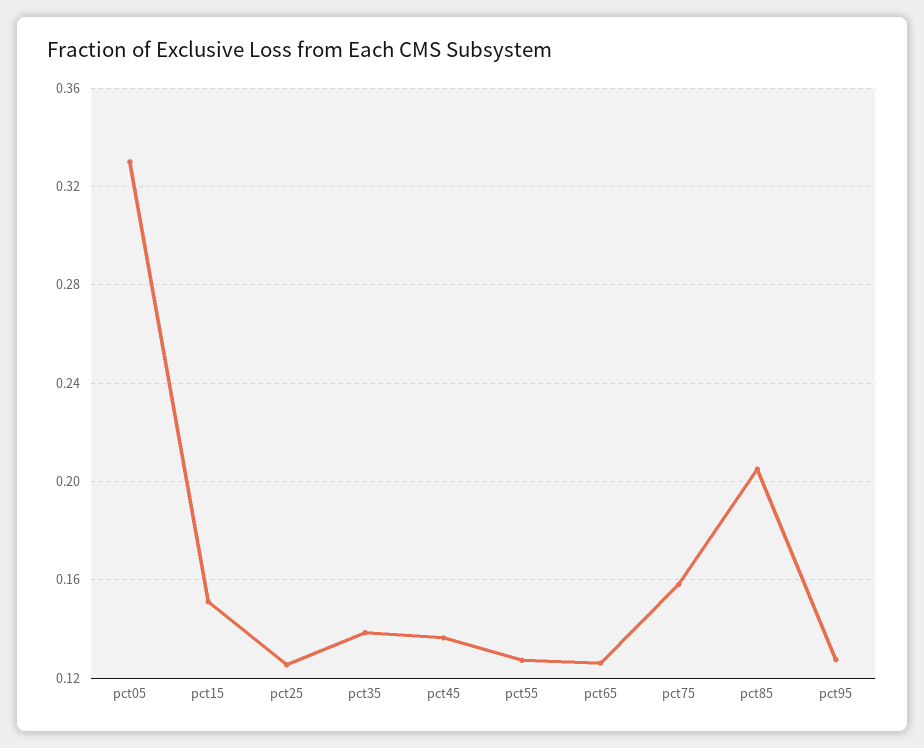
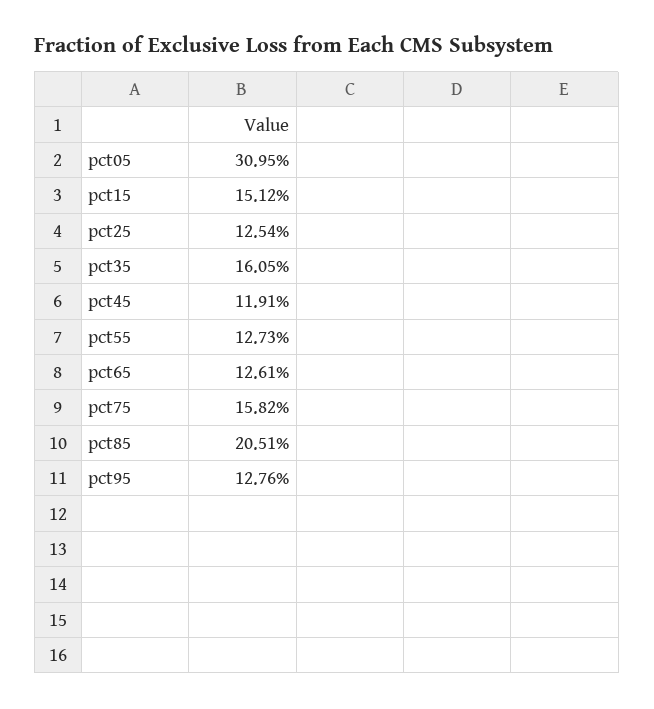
  {
-   "pct05": 0.33,
+   "pct05": 0.3095,
    "pct15": 0.1512,
    "pct25": 0.1254,
-   "pct35": 0.14,
+   "pct35": 0.1605,
-   "pct45": 0.135,
+   "pct45": 0.1191,
    "pct55": 0.1273,
    "pct65": 0.1261,
    "pct75": 0.1582,
    "pct85": 0.2051,
    "pct95": 0.1276
  }

